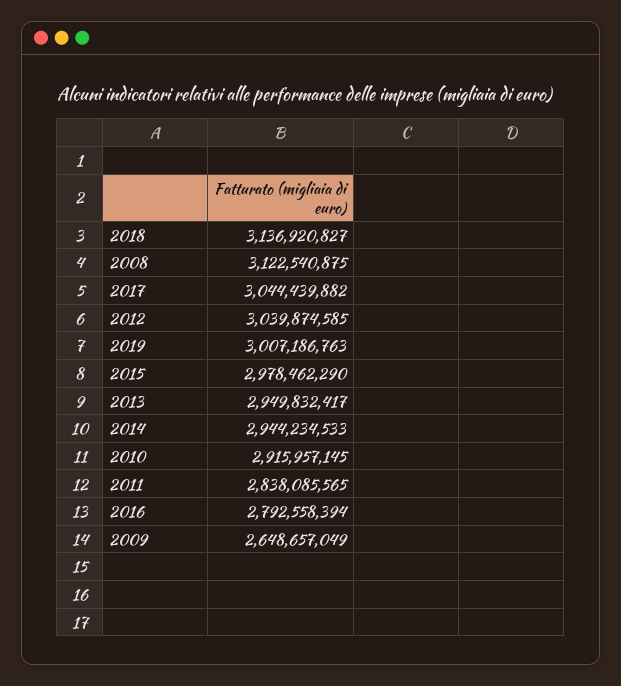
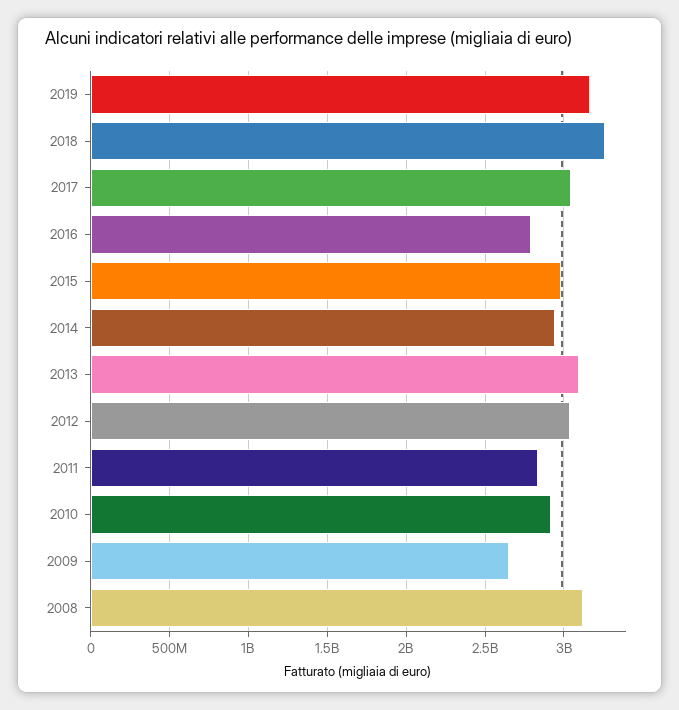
  {
-   "2018": 3136920827,
+   "2018": 3250000000,
    "2008": 3122540875,
    "2017": 3044439882,
    "2012": 3039874585,
-   "2019": 3007186763,
+   "2019": 3150000000,
    "2015": 2978462290,
-   "2013": 2949832417,
+   "2013": 3100000000,
    "2014": 2944234533,
    "2010": 2915957145,
    "2011": 2838085565,
    "2016": 2792558394,
    "2009": 2648657049
  }

